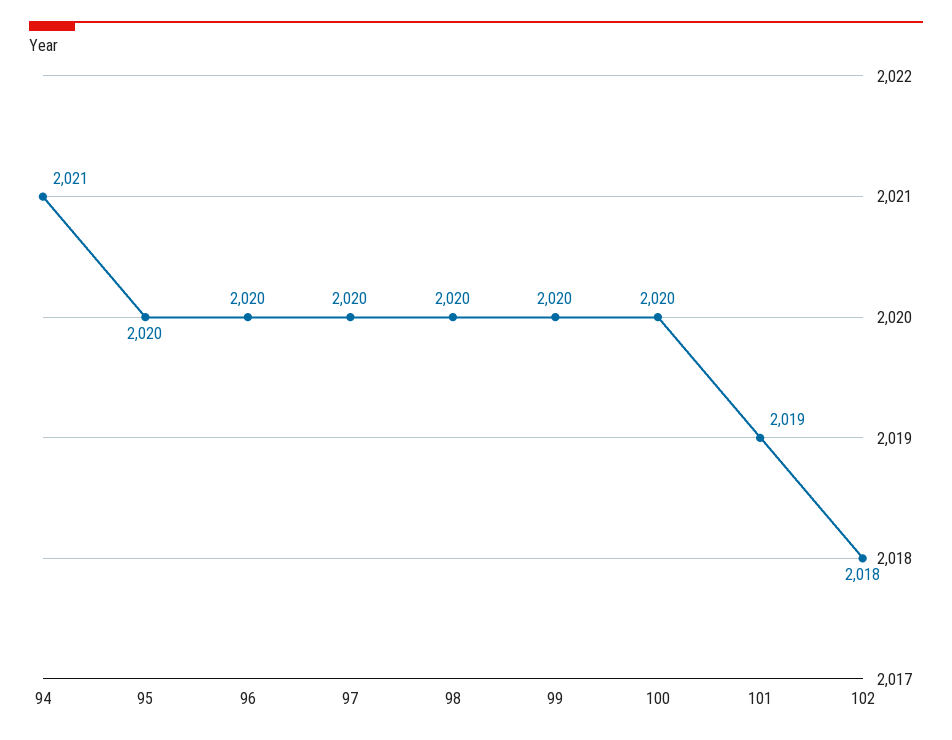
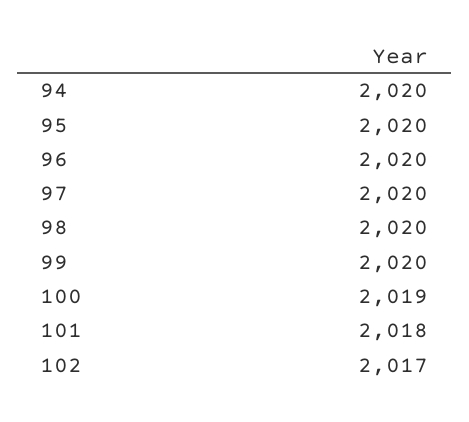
  {
-   "94": 2021,
+   "94": 2020,
    "95": 2020,
    "96": 2020,
    "97": 2020,
    "98": 2020,
    "99": 2020,
-   "100": 2020,
+   "100": 2019,
-   "101": 2019,
+   "101": 2018,
-   "102": 2018
+   "102": 2017
  }

